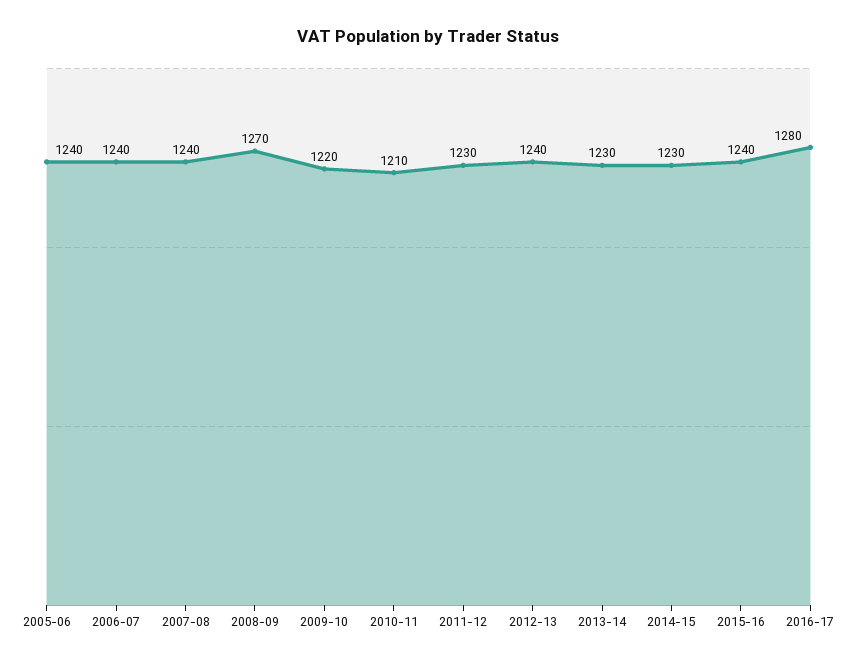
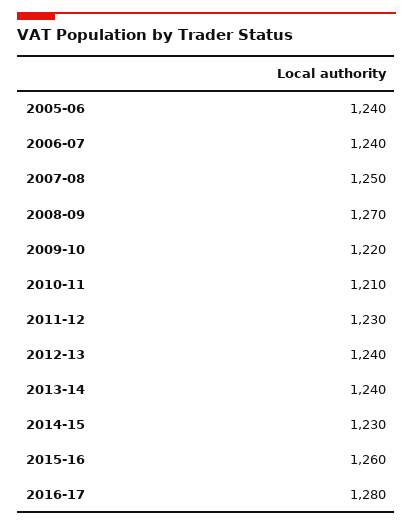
  {
    "2005-06": 1240,
    "2006-07": 1240,
-   "2007-08": 1240,
+   "2007-08": 1250,
    "2008-09": 1270,
    "2009-10": 1220,
    "2010-11": 1210,
    "2011-12": 1230,
    "2012-13": 1240,
-   "2013-14": 1230,
+   "2013-14": 1240,
    "2014-15": 1230,
-   "2015-16": 1240,
+   "2015-16": 1260,
    "2016-17": 1280
  }

